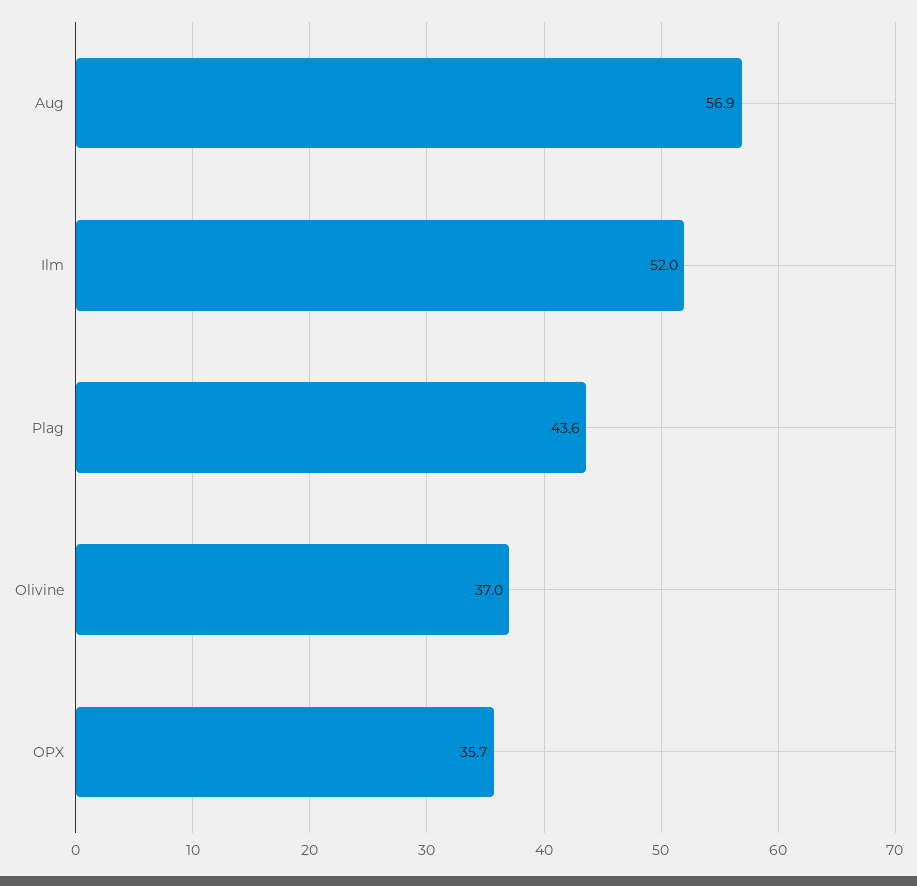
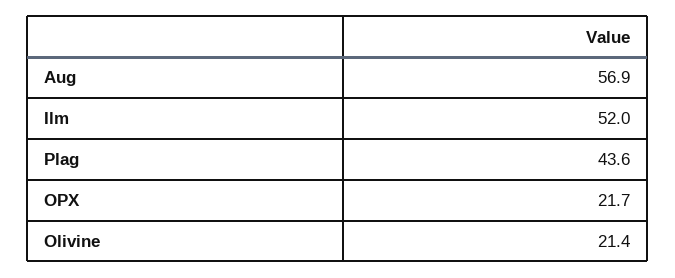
  {
    "Aug": 56.9,
    "Ilm": 52,
    "Plag": 43.6,
-   "Olivine": 37,
+   "Olivine": 21.4,
-   "OPX": 35.7
+   "OPX": 21.7
  }

